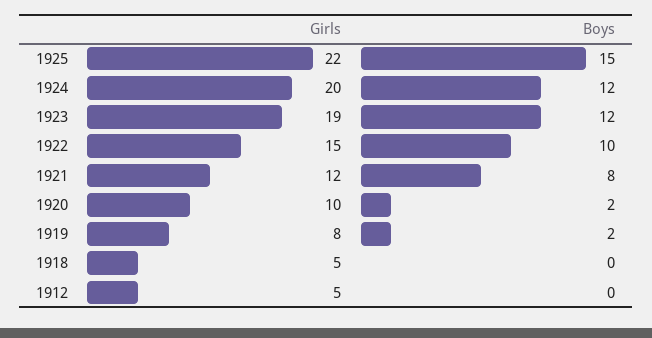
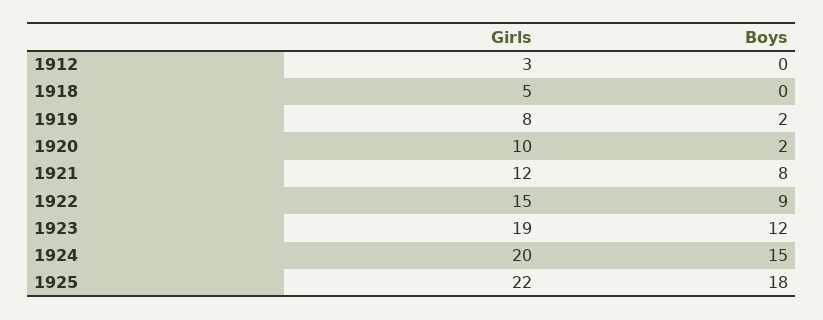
  {
    "Girls": {
      "1925": 22,
      "1924": 20,
      "1923": 19,
      "1922": 15,
      "1921": 12,
      "1920": 10,
      "1919": 8,
      "1918": 5,
-     "1912": 5
+     "1912": 3
    },
    "Boys": {
-     "1925": 15,
+     "1925": 18,
-     "1924": 12,
+     "1924": 15,
      "1923": 12,
-     "1922": 10,
+     "1922": 9,
      "1921": 8,
      "1920": 2,
      "1919": 2,
      "1918": 0,
      "1912": 0
    }
  }

